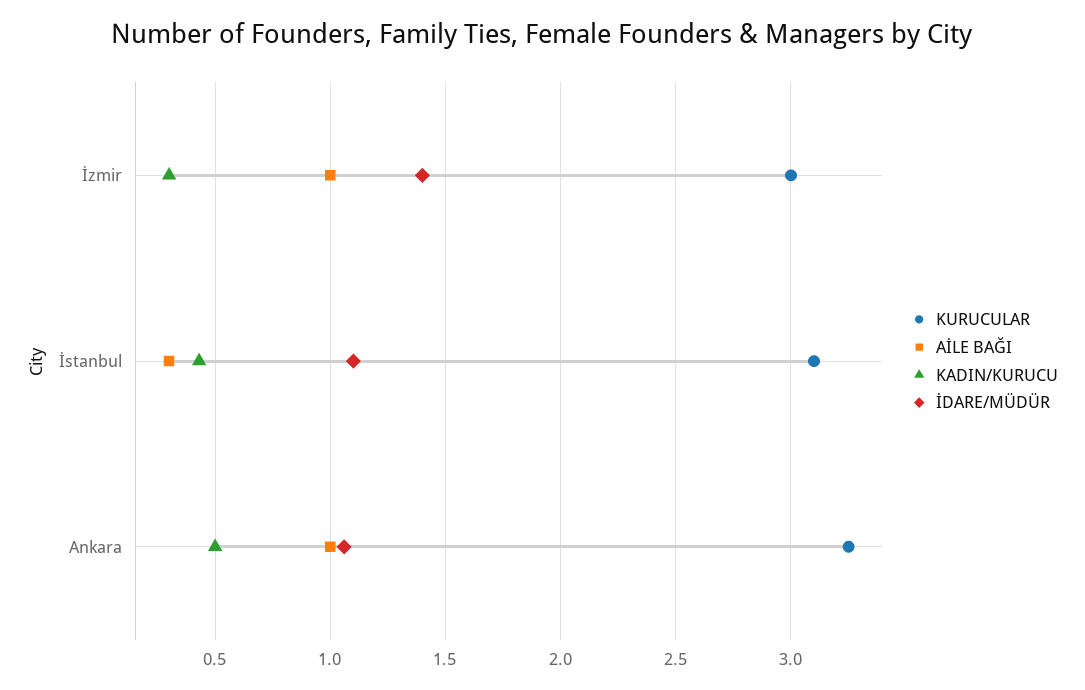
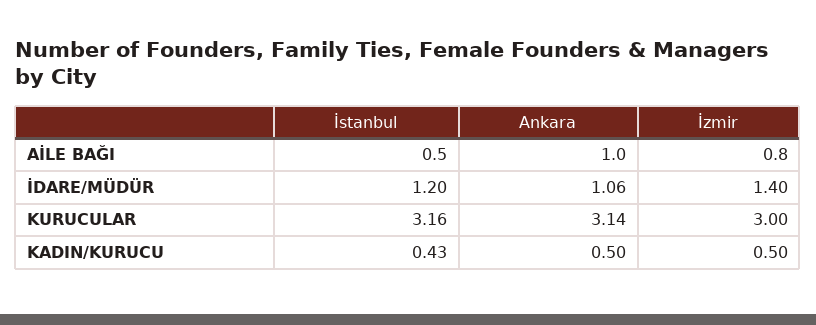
  {
    "KURUCULAR": {
      "İzmir": 3,
-     "İstanbul": 3.1,
+     "İstanbul": 3.16,
-     "Ankara": 3.25
+     "Ankara": 3.14
    },
    "AİLE BAĞI": {
-     "İzmir": 1,
+     "İzmir": 0.8,
-     "İstanbul": 0.3,
+     "İstanbul": 0.5,
      "Ankara": 1
    },
    "KADIN/KURUCU": {
-     "İzmir": 0.3,
+     "İzmir": 0.5,
      "İstanbul": 0.43,
      "Ankara": 0.5
    },
    "İDARE/MÜDÜR": {
      "İzmir": 1.4,
-     "İstanbul": 1.1,
+     "İstanbul": 1.2,
      "Ankara": 1.06
    }
  }

